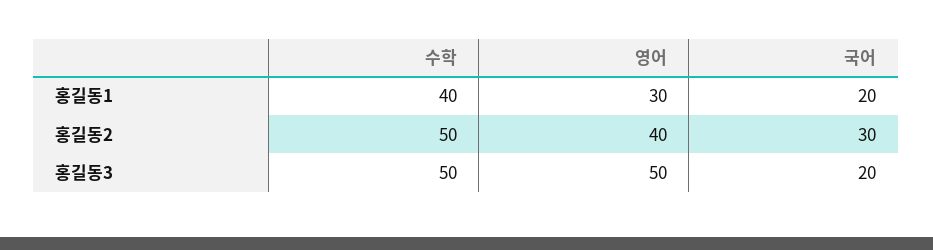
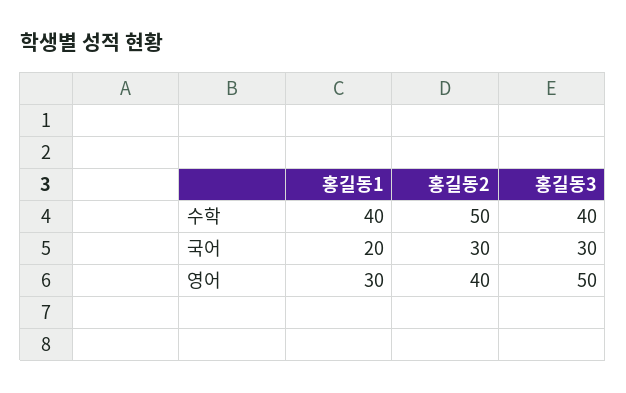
  {
    "수학": {
      "홍길동1": 40,
      "홍길동2": 50,
-     "홍길동3": 50
+     "홍길동3": 40
    },
    "영어": {
      "홍길동1": 30,
      "홍길동2": 40,
      "홍길동3": 50
    },
    "국어": {
      "홍길동1": 20,
      "홍길동2": 30,
-     "홍길동3": 20
+     "홍길동3": 30
    }
  }

